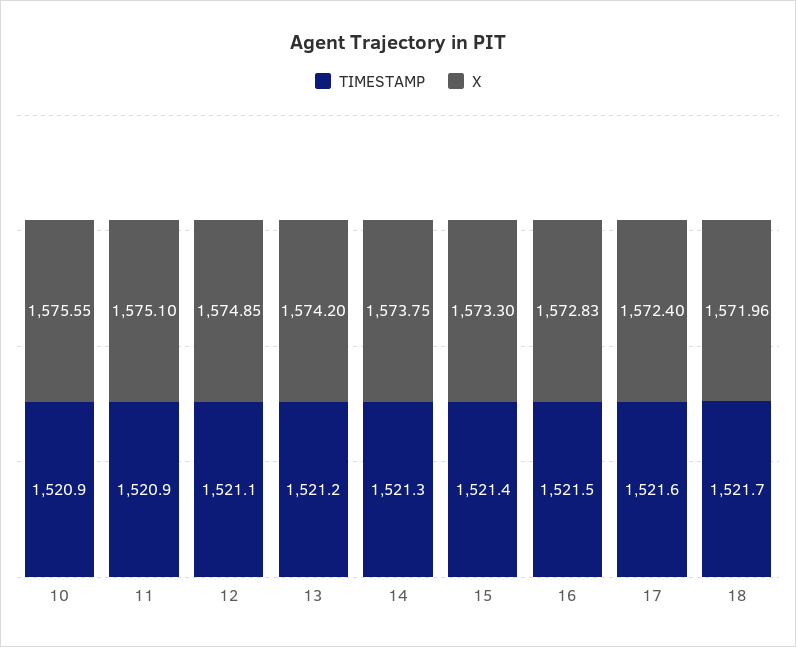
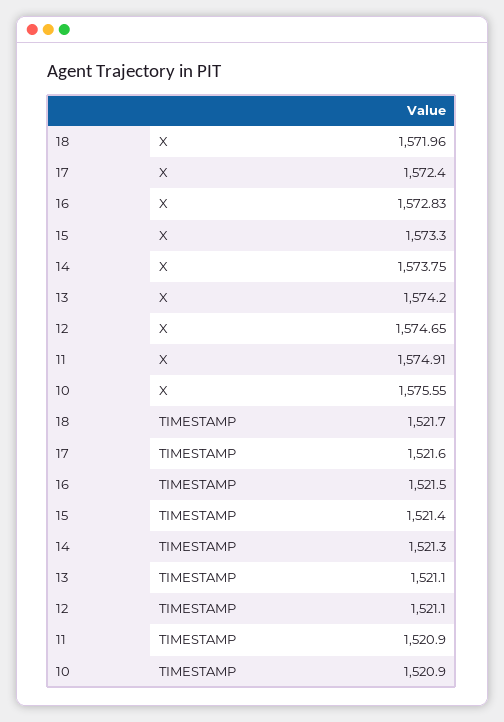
  {
    "TIMESTAMP": {
      "10": 1520.9,
      "11": 1520.9,
      "12": 1521.1,
-     "13": 1521.2,
+     "13": 1521.1,
      "14": 1521.3,
      "15": 1521.4,
      "16": 1521.5,
      "17": 1521.6,
      "18": 1521.7
    },
    "X": {
      "10": 1575.55,
-     "11": 1575.1,
+     "11": 1574.91,
-     "12": 1574.85,
+     "12": 1574.65,
      "13": 1574.2,
      "14": 1573.75,
      "15": 1573.3,
      "16": 1572.83,
      "17": 1572.4,
      "18": 1571.96
    }
  }

